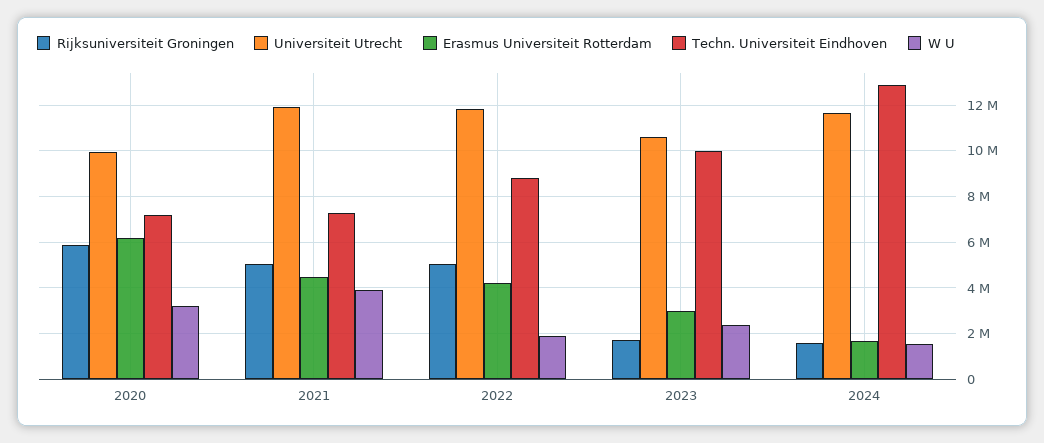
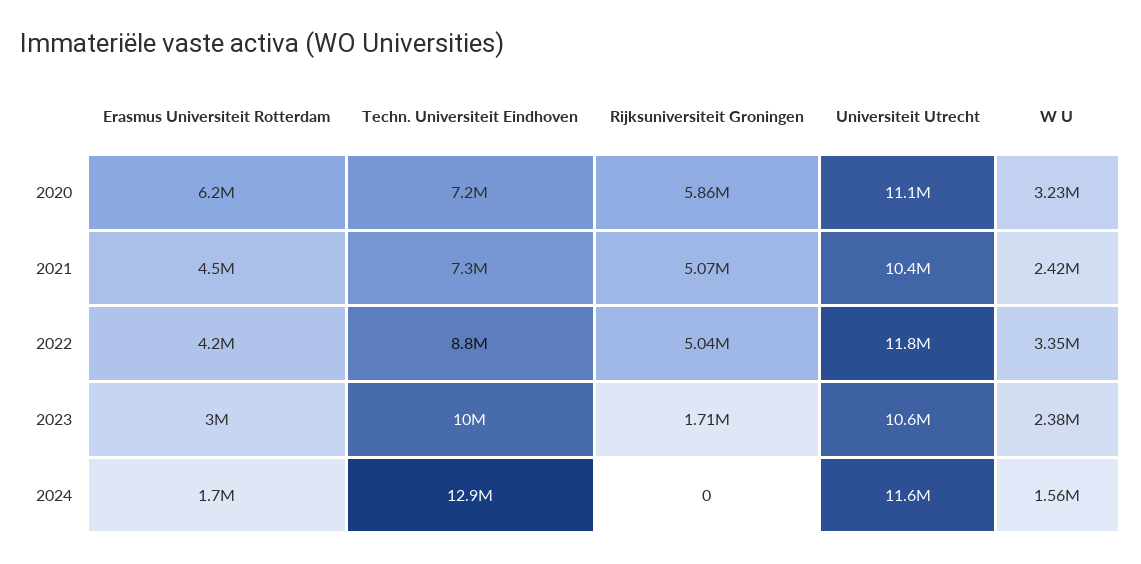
  {
    "Rijksuniversiteit Groningen": {
      "2020": 5860000,
      "2021": 5070000,
      "2022": 5040000,
      "2023": 1710000,
-     "2024": 1500000
+     "2024": 0
    },
    "Universiteit Utrecht": {
-     "2020": 10000000,
+     "2020": 11100000,
-     "2021": 12000000,
+     "2021": 10400000,
      "2022": 11800000,
      "2023": 10600000,
      "2024": 11600000
    },
    "Erasmus Universiteit Rotterdam": {
      "2020": 6200000,
      "2021": 4500000,
      "2022": 4200000,
      "2023": 3000000,
      "2024": 1700000
    },
    "Techn. Universiteit Eindhoven": {
      "2020": 7200000,
      "2021": 7300000,
      "2022": 8800000,
      "2023": 10000000,
      "2024": 12900000
    },
    "W U": {
      "2020": 3230000,
-     "2021": 4000000,
+     "2021": 2420000,
-     "2022": 2000000,
+     "2022": 3350000,
      "2023": 2380000,
      "2024": 1560000
    }
  }

